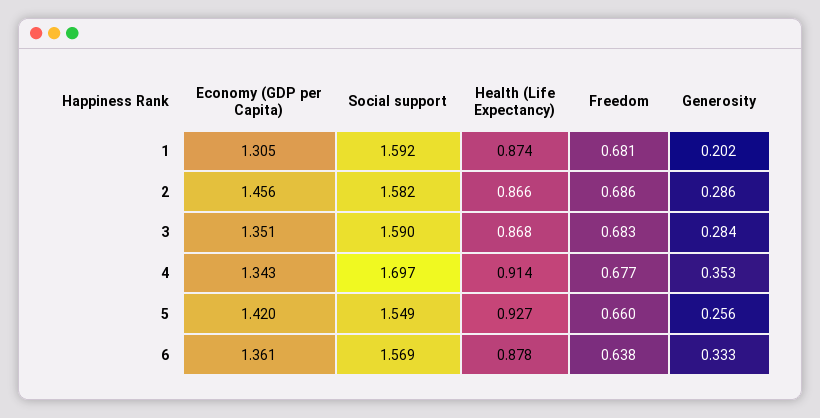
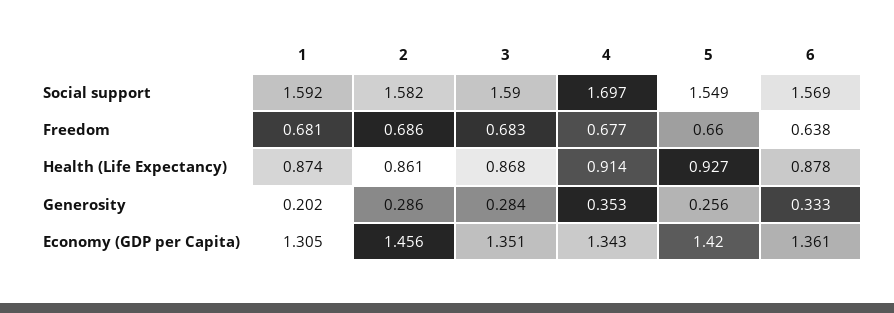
  {
    "Economy (GDP per Capita)": {
      "1": 1.305,
      "2": 1.456,
      "3": 1.351,
      "4": 1.343,
      "5": 1.42,
      "6": 1.361
    },
    "Social support": {
      "1": 1.592,
      "2": 1.582,
      "3": 1.59,
      "4": 1.697,
      "5": 1.549,
      "6": 1.569
    },
    "Health (Life Expectancy)": {
      "1": 0.874,
-     "2": 0.866,
+     "2": 0.861,
      "3": 0.868,
      "4": 0.914,
      "5": 0.927,
      "6": 0.878
    },
    "Freedom": {
      "1": 0.681,
      "2": 0.686,
      "3": 0.683,
      "4": 0.677,
      "5": 0.66,
      "6": 0.638
    },
    "Generosity": {
      "1": 0.202,
      "2": 0.286,
      "3": 0.284,
      "4": 0.353,
      "5": 0.256,
      "6": 0.333
    }
  }

